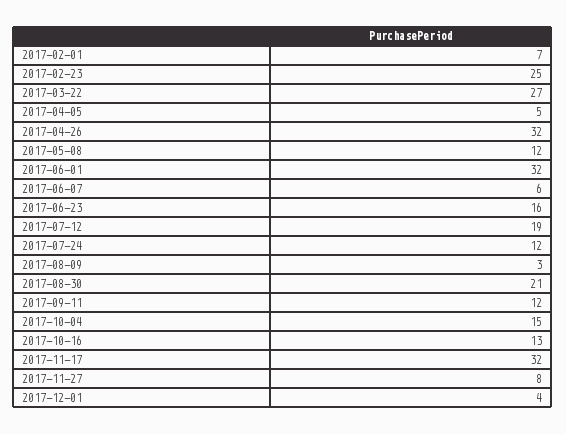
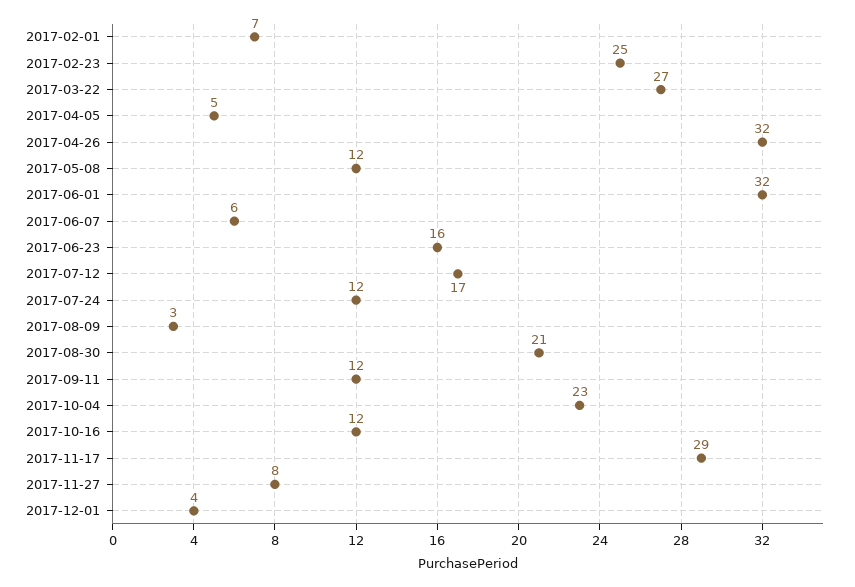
  {
    "2017-02-01": 7,
    "2017-02-23": 25,
    "2017-03-22": 27,
    "2017-04-05": 5,
    "2017-04-26": 32,
    "2017-05-08": 12,
    "2017-06-01": 32,
    "2017-06-07": 6,
    "2017-06-23": 16,
-   "2017-07-12": 19,
+   "2017-07-12": 17,
    "2017-07-24": 12,
    "2017-08-09": 3,
    "2017-08-30": 21,
    "2017-09-11": 12,
-   "2017-10-04": 15,
+   "2017-10-04": 23,
-   "2017-10-16": 13,
+   "2017-10-16": 12,
-   "2017-11-17": 32,
+   "2017-11-17": 29,
    "2017-11-27": 8,
    "2017-12-01": 4
  }

